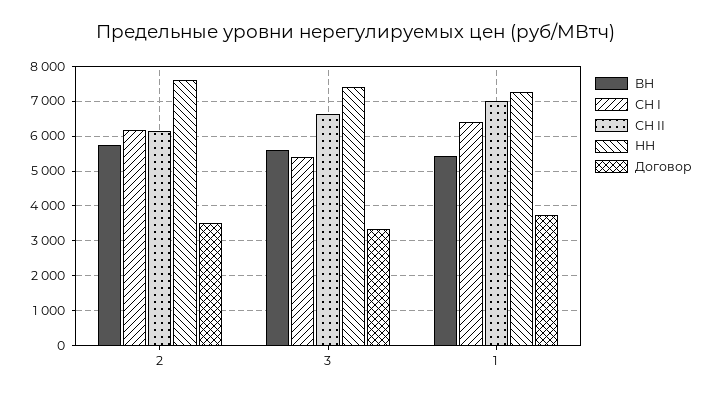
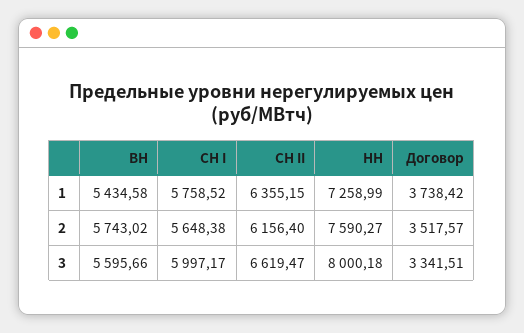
  {
    "ВН": {
      "2": 5743.02,
      "3": 5595.66,
      "1": 5434.58
    },
    "СН I": {
-     "2": 6200,
+     "2": 5648.38,
-     "3": 5400,
+     "3": 5997.17,
-     "1": 6400
+     "1": 5758.52
    },
    "СН II": {
      "2": 6156.4,
      "3": 6619.47,
-     "1": 7000
+     "1": 6355.15
    },
    "НН": {
      "2": 7590.27,
-     "3": 7400,
+     "3": 8000.18,
      "1": 7258.99
    },
    "Договор": {
      "2": 3517.57,
      "3": 3341.51,
      "1": 3738.42
    }
  }

